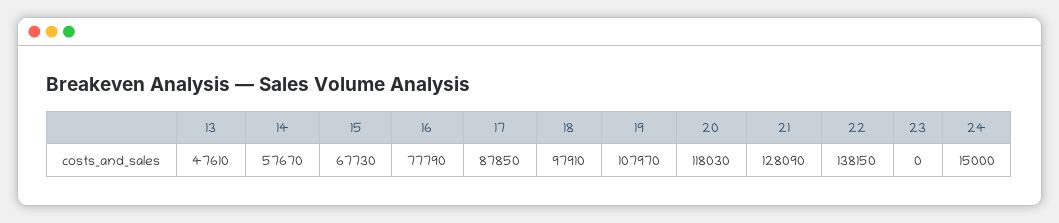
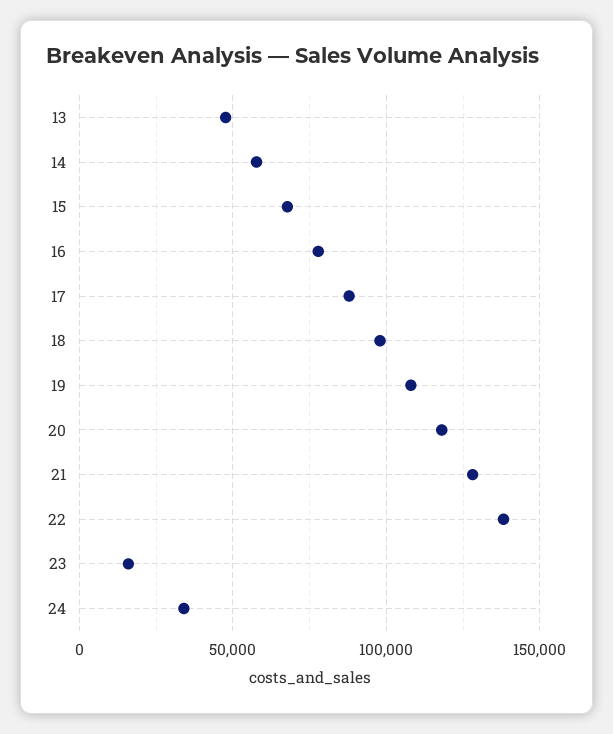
  {
    "13": 47610,
    "14": 57670,
    "15": 67730,
    "16": 77790,
    "17": 87850,
    "18": 97910,
    "19": 107970,
    "20": 118030,
    "21": 128090,
    "22": 138150,
-   "23": 0,
+   "23": 15000,
-   "24": 15000
+   "24": 35000
  }

